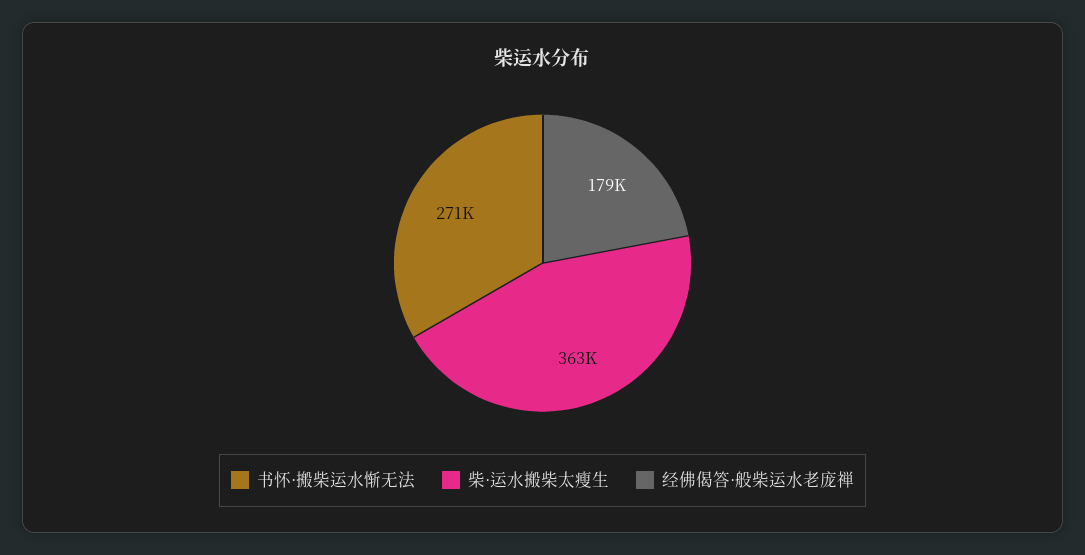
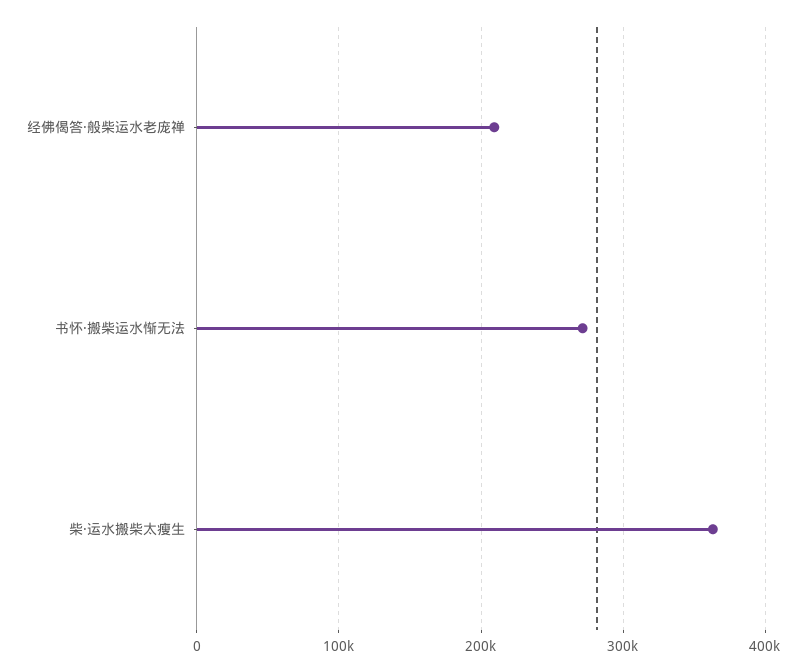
  {
    "书怀·搬柴运水惭无法": 271000,
    "柴·运水搬柴太瘦生": 363000,
-   "经佛偈答·般柴运水老庞禅": 179000
+   "经佛偈答·般柴运水老庞禅": 210000
  }

